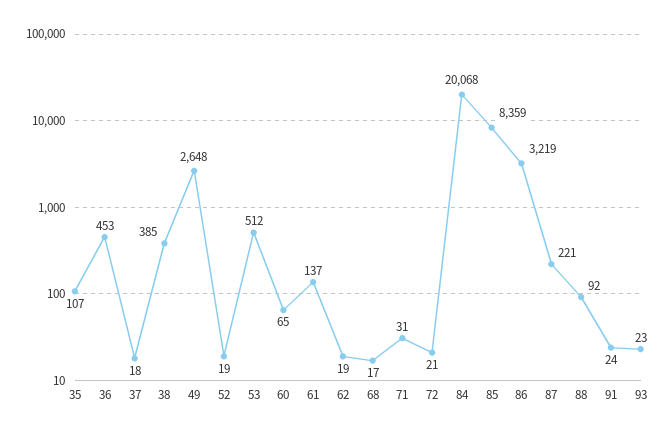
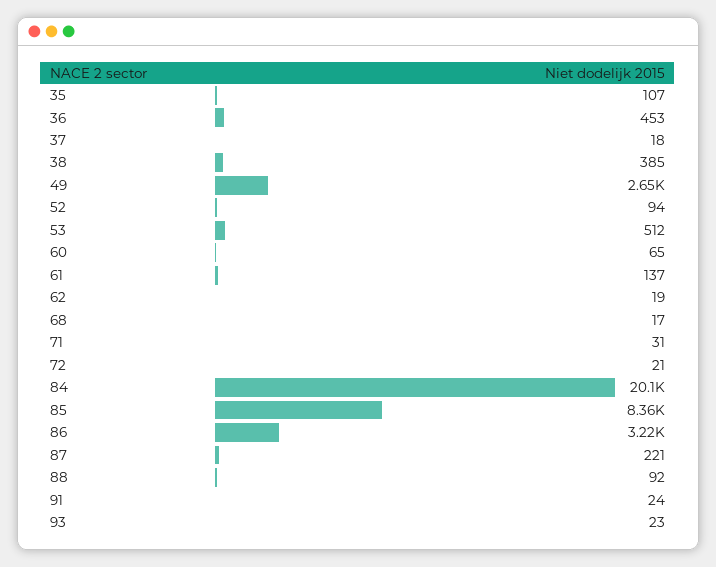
  {
    "35": 107,
    "36": 453,
    "37": 18,
    "38": 385,
    "49": 2648,
-   "52": 19,
+   "52": 94,
    "53": 512,
    "60": 65,
    "61": 137,
    "62": 19,
    "68": 17,
    "71": 31,
    "72": 21,
    "84": 20068,
    "85": 8359,
    "86": 3219,
    "87": 221,
    "88": 92,
    "91": 24,
    "93": 23
  }

